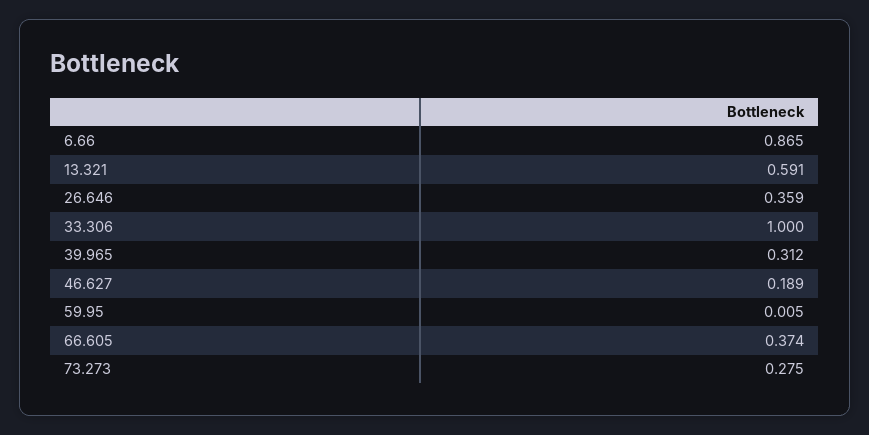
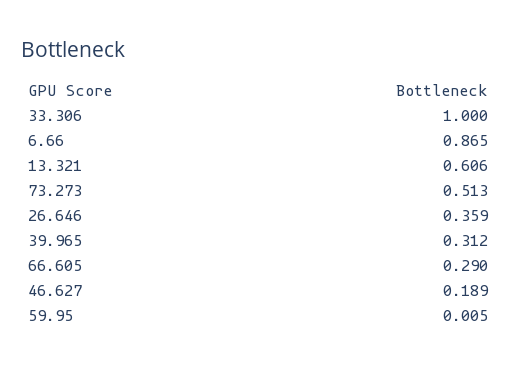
  {
    "6.66": 0.865,
-   "13.321": 0.591,
+   "13.321": 0.606,
    "26.646": 0.359,
    "33.306": 1,
    "39.965": 0.312,
    "46.627": 0.189,
    "59.95": 0.005,
-   "66.605": 0.374,
+   "66.605": 0.29,
-   "73.273": 0.275
+   "73.273": 0.513
  }

